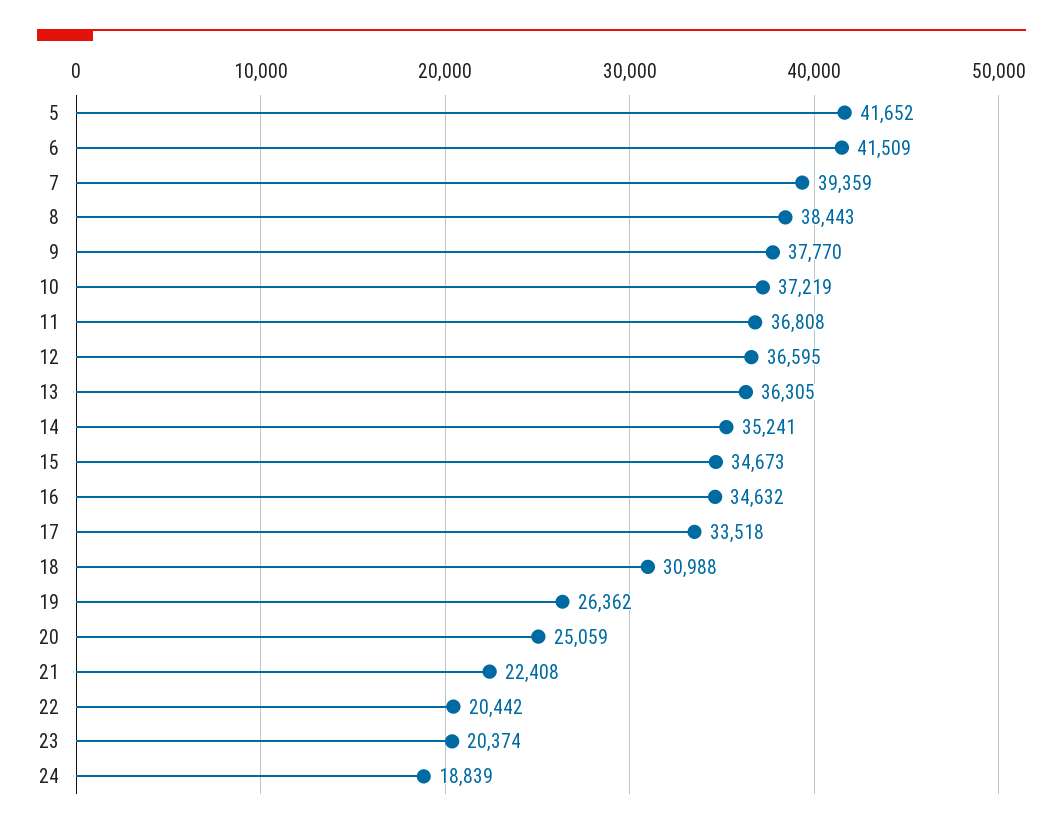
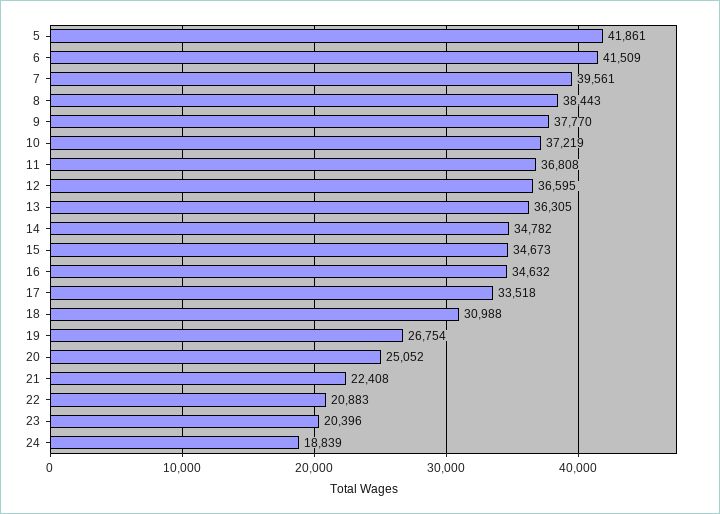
  {
-   "5": 41652,
+   "5": 41861,
    "6": 41509,
-   "7": 39359,
+   "7": 39561,
    "8": 38443,
    "9": 37770,
    "10": 37219,
    "11": 36808,
    "12": 36595,
    "13": 36305,
-   "14": 35241,
+   "14": 34782,
    "15": 34673,
    "16": 34632,
    "17": 33518,
    "18": 30988,
-   "19": 26362,
+   "19": 26754,
-   "20": 25059,
+   "20": 25052,
    "21": 22408,
-   "22": 20442,
+   "22": 20883,
-   "23": 20374,
+   "23": 20396,
    "24": 18839
  }

